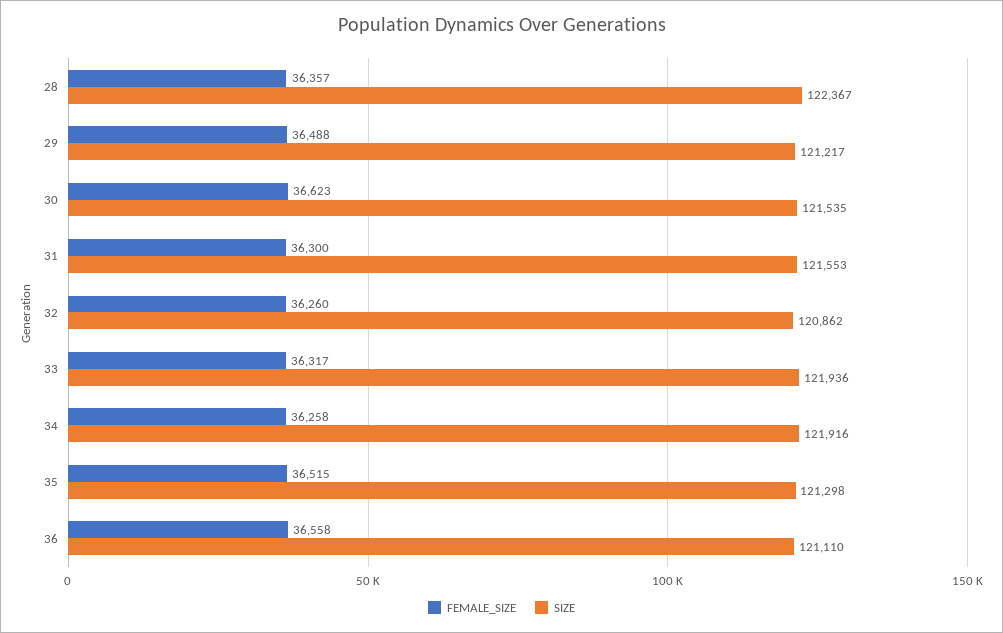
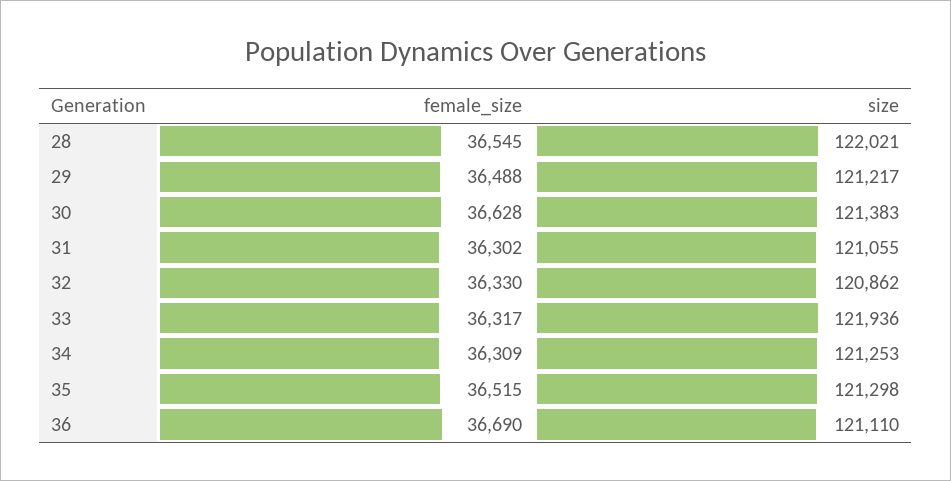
  {
    "FEMALE_SIZE": {
-     "28": 36357,
+     "28": 36545,
      "29": 36488,
-     "30": 36623,
+     "30": 36628,
-     "31": 36300,
+     "31": 36302,
-     "32": 36260,
+     "32": 36330,
      "33": 36317,
-     "34": 36258,
+     "34": 36309,
      "35": 36515,
-     "36": 36558
+     "36": 36690
    },
    "SIZE": {
-     "28": 122367,
+     "28": 122021,
      "29": 121217,
-     "30": 121535,
+     "30": 121383,
-     "31": 121553,
+     "31": 121055,
      "32": 120862,
      "33": 121936,
-     "34": 121916,
+     "34": 121253,
      "35": 121298,
      "36": 121110
    }
  }

